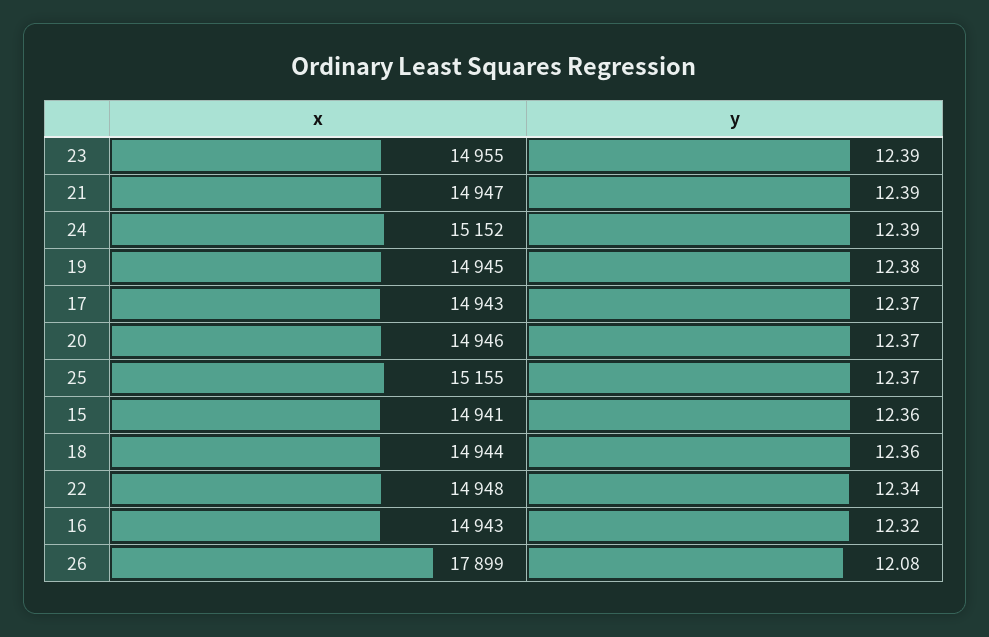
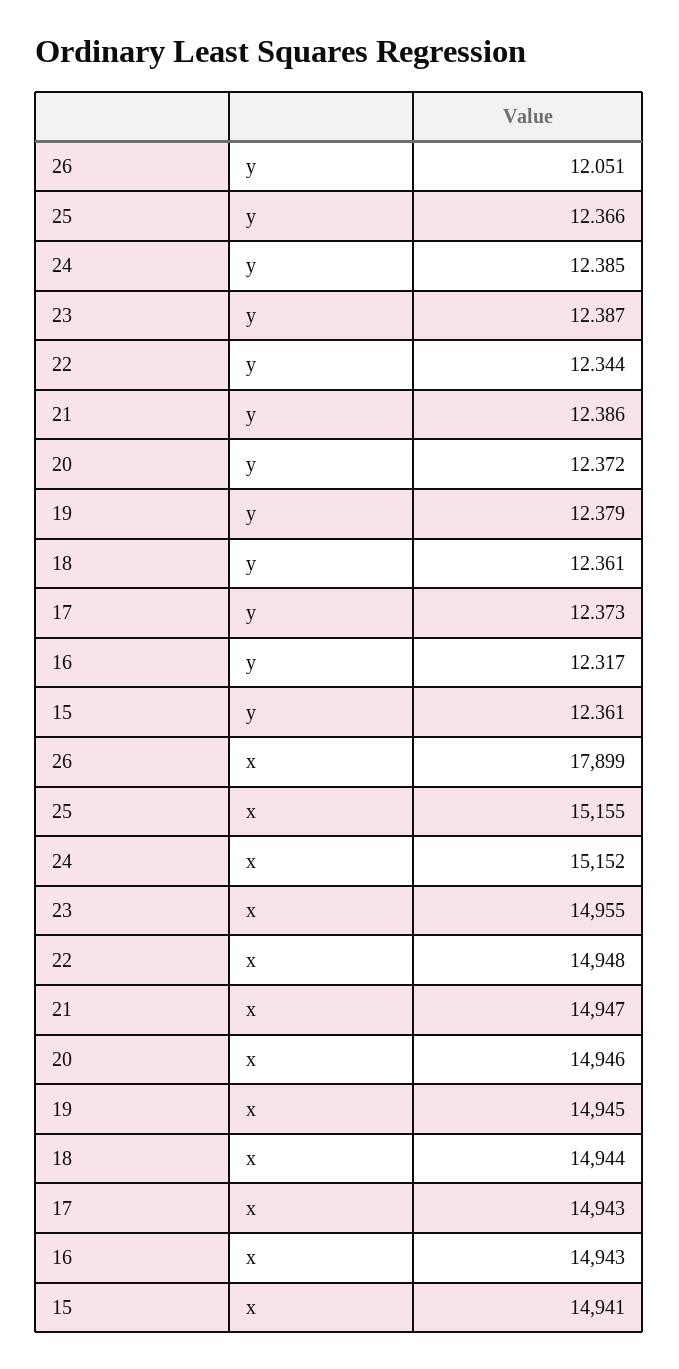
  {
    "x": {
      "23": 14955,
      "21": 14947,
      "24": 15152,
      "19": 14945,
      "17": 14943,
      "20": 14946,
      "25": 15155,
      "15": 14941,
      "18": 14944,
      "22": 14948,
      "16": 14943,
      "26": 17899
    },
    "y": {
      "23": 12.387,
      "21": 12.386,
      "24": 12.385,
      "19": 12.379,
      "17": 12.373,
      "20": 12.372,
      "25": 12.366,
      "15": 12.361,
      "18": 12.361,
      "22": 12.344,
      "16": 12.317,
-     "26": 12.08
+     "26": 12.051
    }
  }

